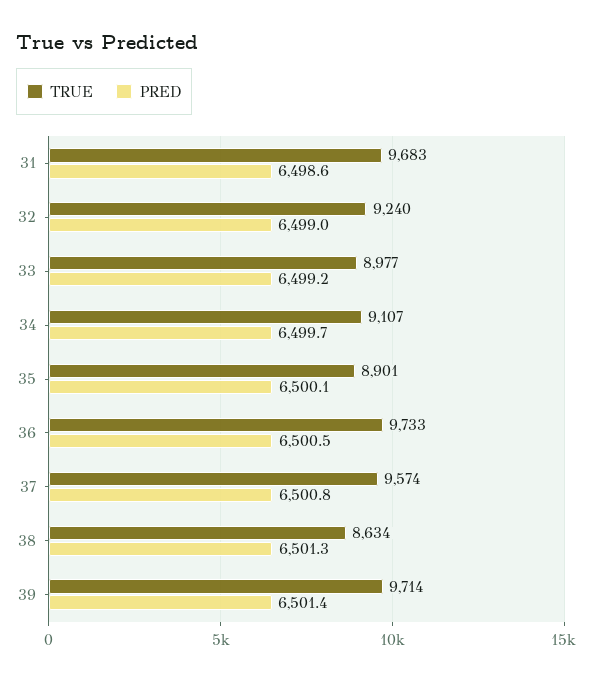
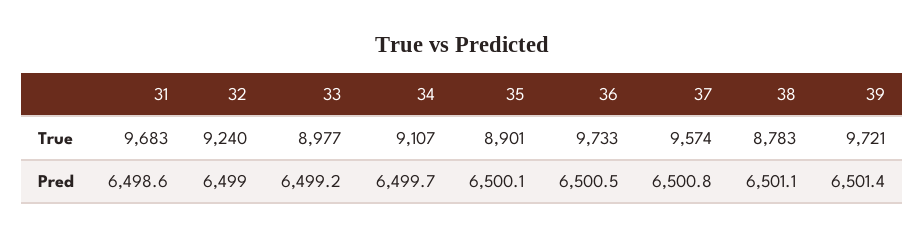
  {
    "TRUE": {
      "31": 9683,
      "32": 9240,
      "33": 8977,
      "34": 9107,
      "35": 8901,
      "36": 9733,
      "37": 9574,
-     "38": 8634,
+     "38": 8783,
-     "39": 9714
+     "39": 9721
    },
    "PRED": {
      "31": 6498.6,
      "32": 6499,
      "33": 6499.2,
      "34": 6499.7,
      "35": 6500.1,
      "36": 6500.5,
      "37": 6500.8,
-     "38": 6501.3,
+     "38": 6501.1,
      "39": 6501.4
    }
  }

